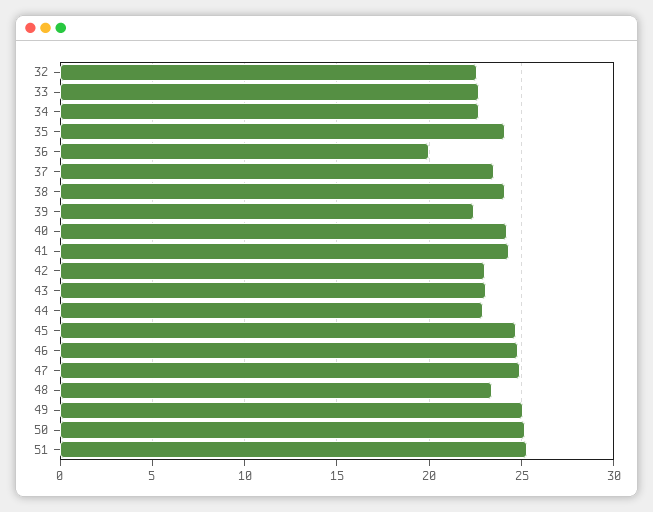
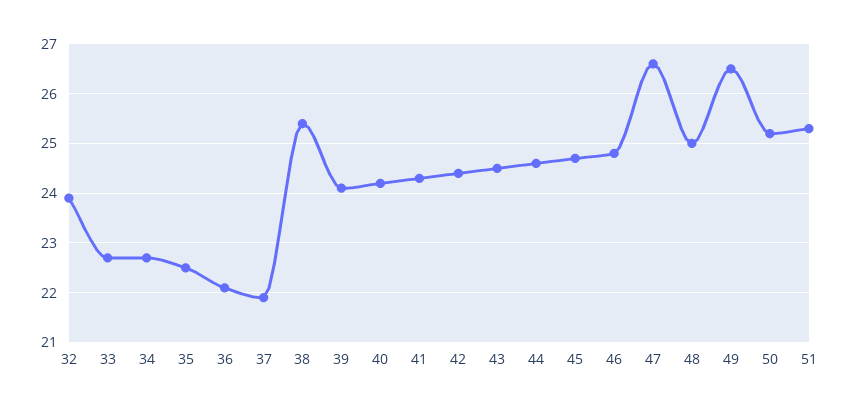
  {
-   "32": 22.5,
+   "32": 24,
    "33": 22.5,
    "34": 22.5,
-   "35": 24,
+   "35": 22.5,
-   "36": 20,
+   "36": 22,
-   "37": 23.5,
+   "37": 22,
-   "38": 24,
+   "38": 25.5,
-   "39": 22.5,
+   "39": 24,
    "40": 24,
    "41": 24.5,
-   "42": 23,
+   "42": 24.5,
-   "43": 23,
+   "43": 24.5,
-   "44": 23,
+   "44": 24.5,
    "45": 24.5,
    "46": 25,
-   "47": 25,
+   "47": 26.5,
-   "48": 23.5,
+   "48": 25,
-   "49": 25,
+   "49": 26.5,
    "50": 25,
    "51": 25.5
  }

